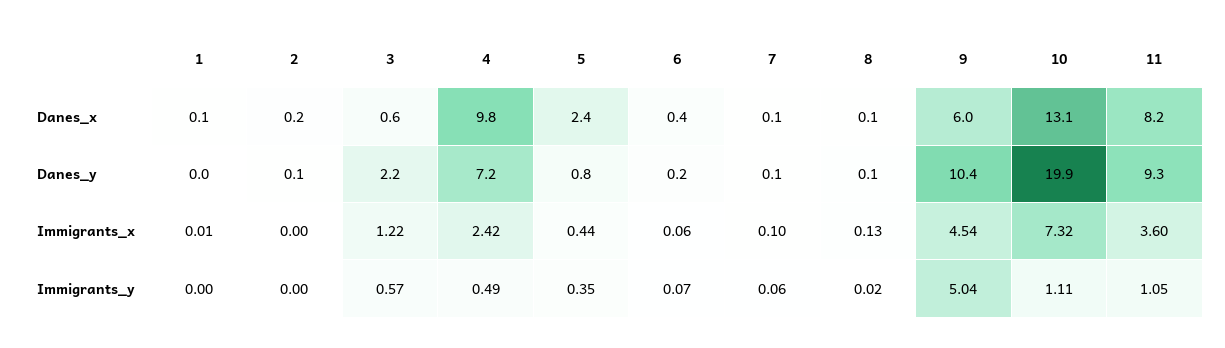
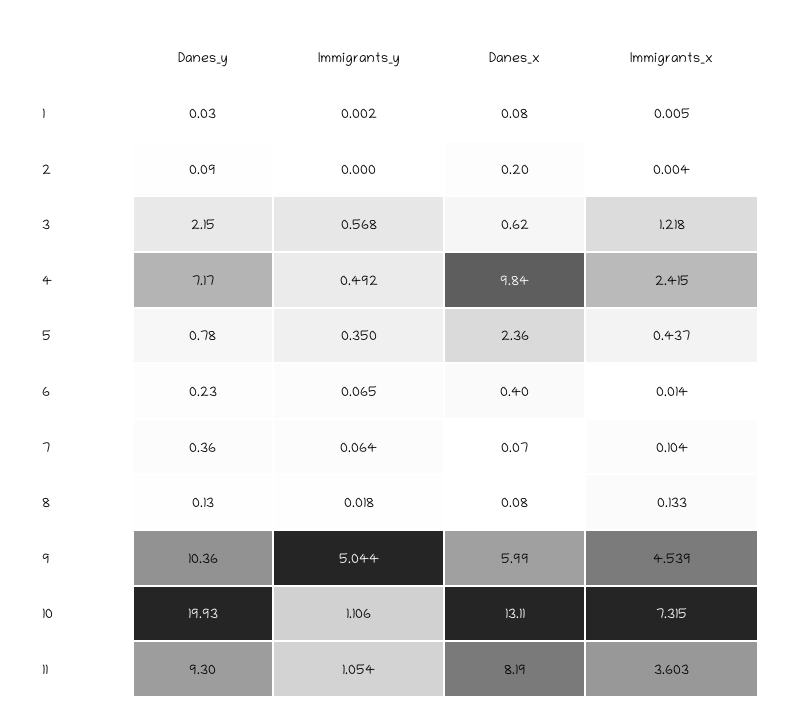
  {
    "1": {
      "Danes_x": 0.08,
      "Danes_y": 0.03,
      "Immigrants_x": 0.005,
      "Immigrants_y": 0.002
    },
    "2": {
      "Danes_x": 0.2,
      "Danes_y": 0.09,
      "Immigrants_x": 0.004,
      "Immigrants_y": 0
    },
    "3": {
      "Danes_x": 0.62,
      "Danes_y": 2.15,
      "Immigrants_x": 1.218,
      "Immigrants_y": 0.568
    },
    "4": {
      "Danes_x": 9.84,
      "Danes_y": 7.17,
      "Immigrants_x": 2.415,
      "Immigrants_y": 0.492
    },
    "5": {
      "Danes_x": 2.36,
      "Danes_y": 0.78,
      "Immigrants_x": 0.437,
      "Immigrants_y": 0.35
    },
    "6": {
      "Danes_x": 0.4,
      "Danes_y": 0.23,
-     "Immigrants_x": 0.06,
+     "Immigrants_x": 0.014,
      "Immigrants_y": 0.065
    },
    "7": {
      "Danes_x": 0.07,
-     "Danes_y": 0.1,
+     "Danes_y": 0.36,
      "Immigrants_x": 0.104,
      "Immigrants_y": 0.064
    },
    "8": {
      "Danes_x": 0.08,
      "Danes_y": 0.13,
      "Immigrants_x": 0.133,
      "Immigrants_y": 0.018
    },
    "9": {
      "Danes_x": 5.99,
      "Danes_y": 10.36,
      "Immigrants_x": 4.539,
      "Immigrants_y": 5.044
    },
    "10": {
      "Danes_x": 13.11,
      "Danes_y": 19.93,
      "Immigrants_x": 7.315,
      "Immigrants_y": 1.106
    },
    "11": {
      "Danes_x": 8.19,
      "Danes_y": 9.3,
      "Immigrants_x": 3.603,
      "Immigrants_y": 1.054
    }
  }

